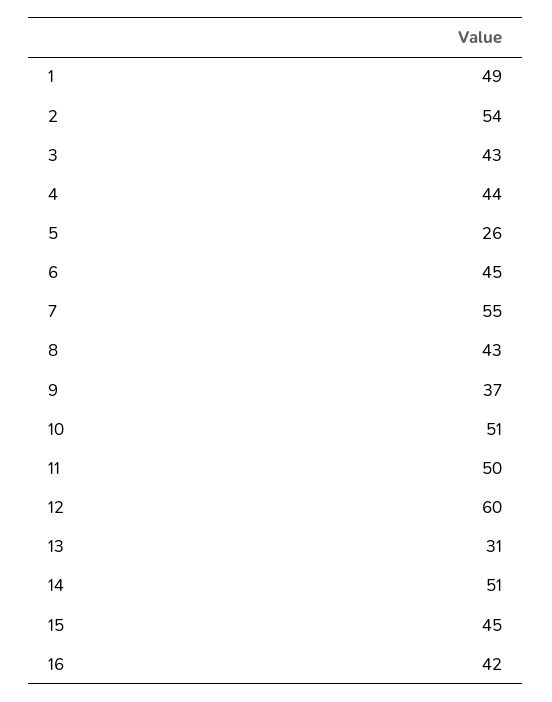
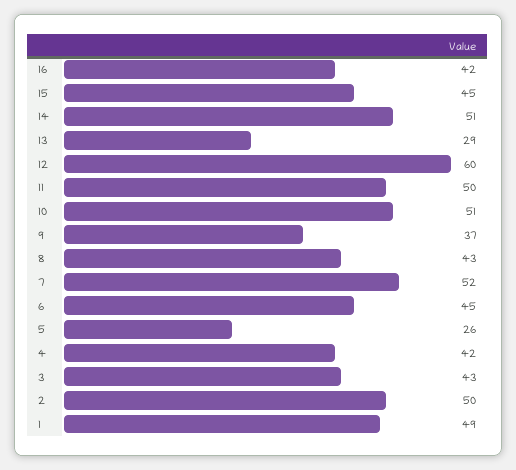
  {
    "1": 49,
-   "2": 54,
+   "2": 50,
    "3": 43,
-   "4": 44,
+   "4": 42,
    "5": 26,
    "6": 45,
-   "7": 55,
+   "7": 52,
    "8": 43,
    "9": 37,
    "10": 51,
    "11": 50,
    "12": 60,
-   "13": 31,
+   "13": 29,
    "14": 51,
    "15": 45,
    "16": 42
  }

